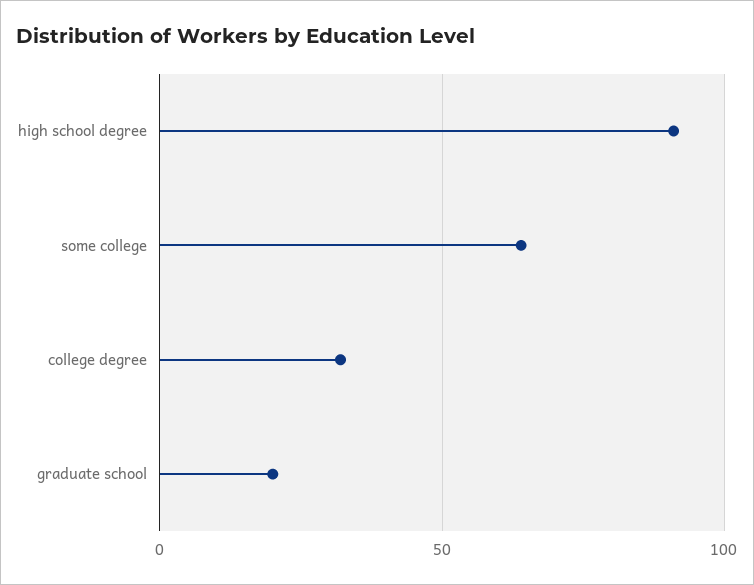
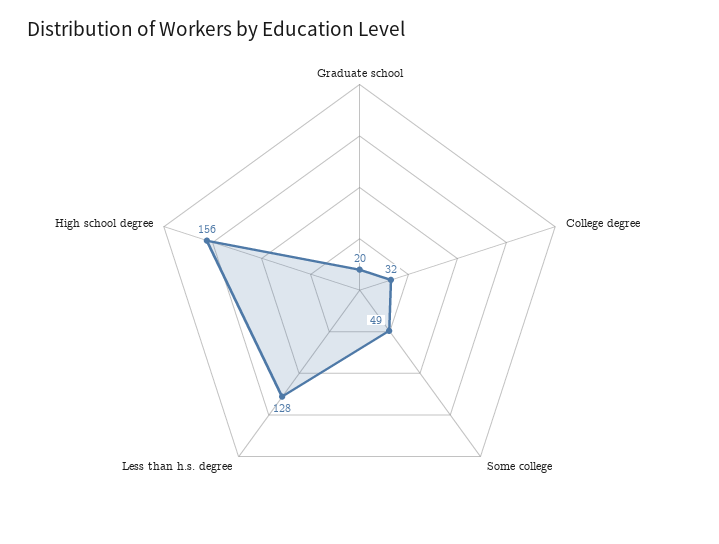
  {
-   "high school degree": 90,
+   "high school degree": 156,
-   "some college": 65,
+   "some college": 49,
    "college degree": 32,
-   "graduate school": 20
+   "graduate school": 20,
+   "Less than h.s. degree": 128
  }

